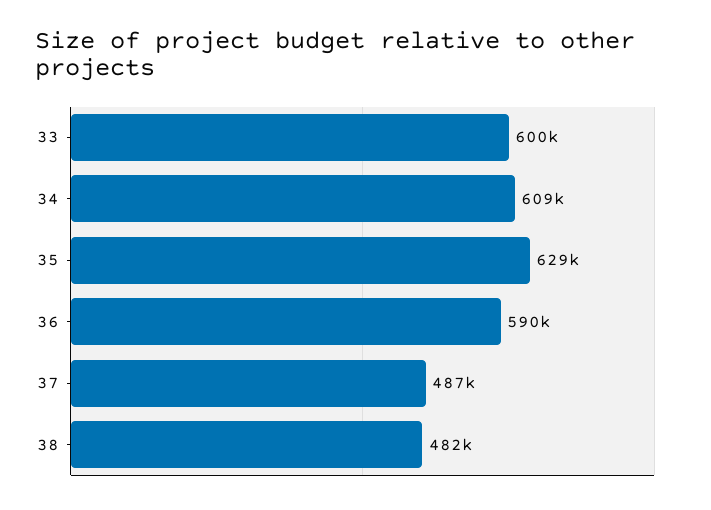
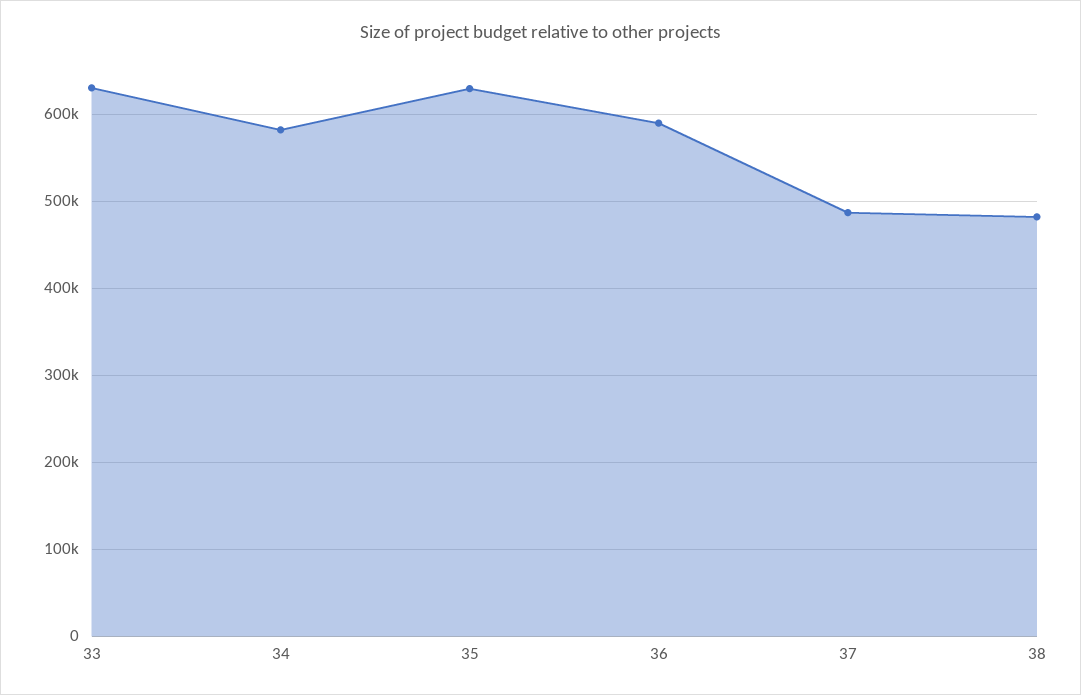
  {
-   "33": 600000,
+   "33": 630000,
-   "34": 609000,
+   "34": 580000,
    "35": 629000,
    "36": 590000,
    "37": 487000,
    "38": 482000
  }

